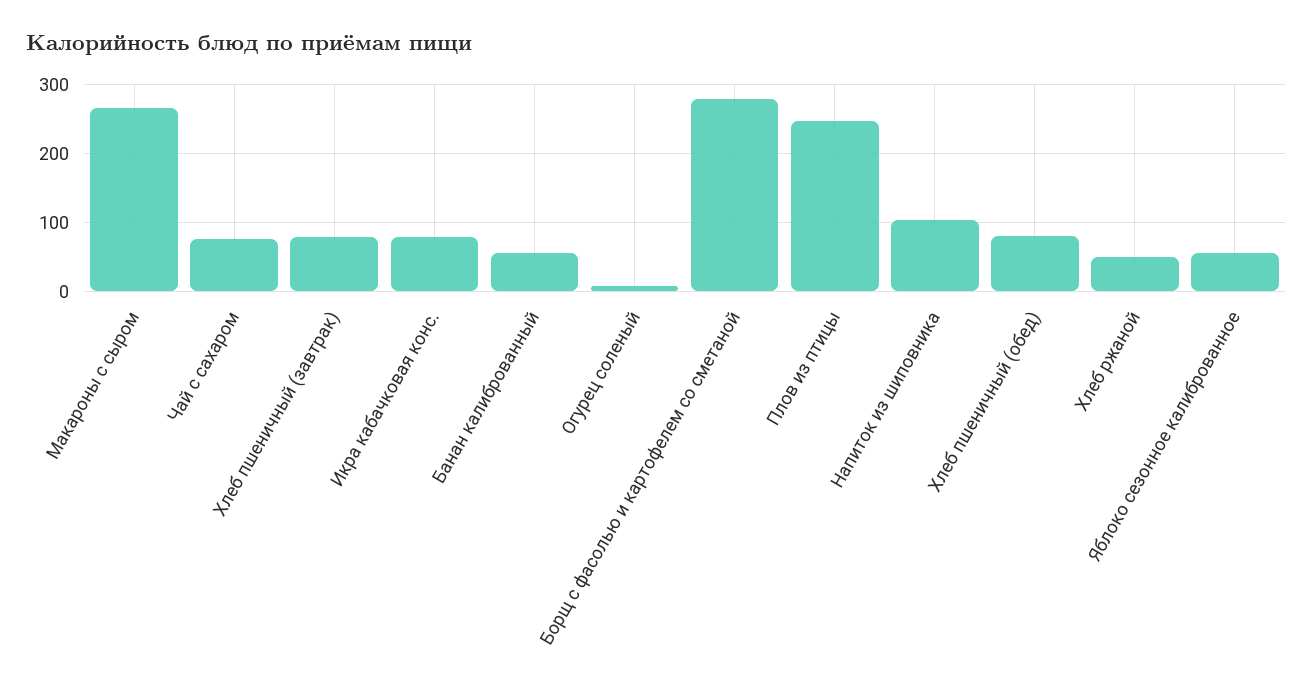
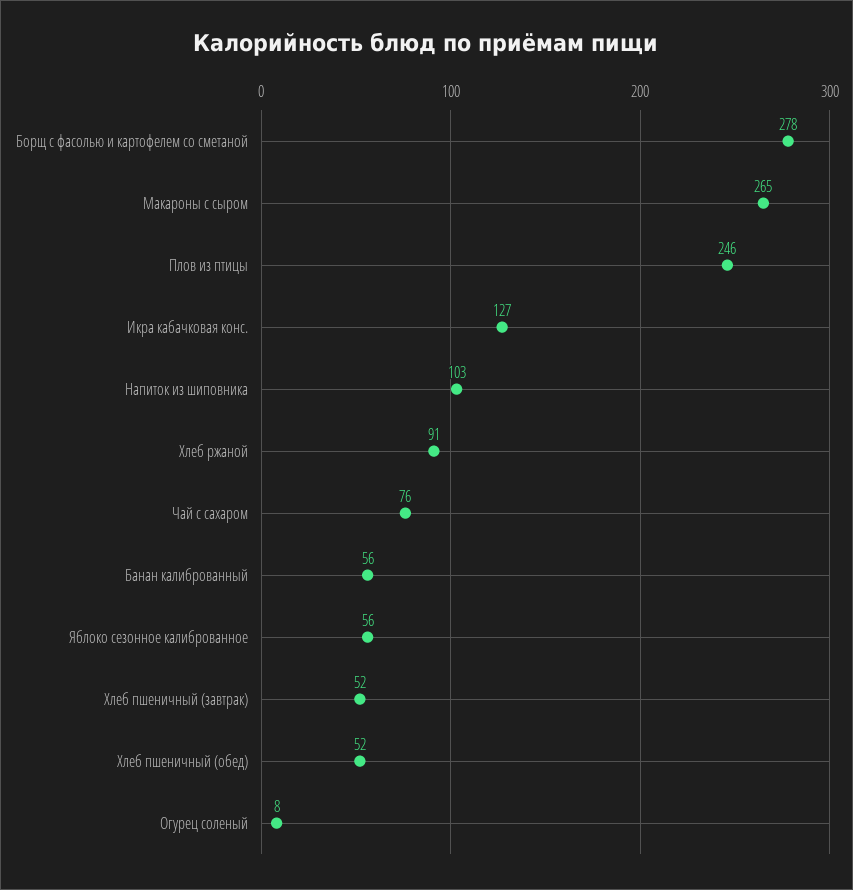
  {
    "Макароны с сыром": 265,
    "Чай с сахаром": 76,
-   "Хлеб пшеничный (завтрак)": 80,
+   "Хлеб пшеничный (завтрак)": 52,
-   "Икра кабачковая конс.": 80,
+   "Икра кабачковая конс.": 127,
    "Банан калиброванный": 56,
    "Огурец соленый": 8,
    "Борщ с фасолью и картофелем со сметаной": 278,
    "Плов из птицы": 246,
    "Напиток из шиповника": 103,
-   "Хлеб пшеничный (обед)": 80,
+   "Хлеб пшеничный (обед)": 52,
-   "Хлеб ржаной": 50,
+   "Хлеб ржаной": 91,
    "Яблоко сезонное калиброванное": 56
  }

